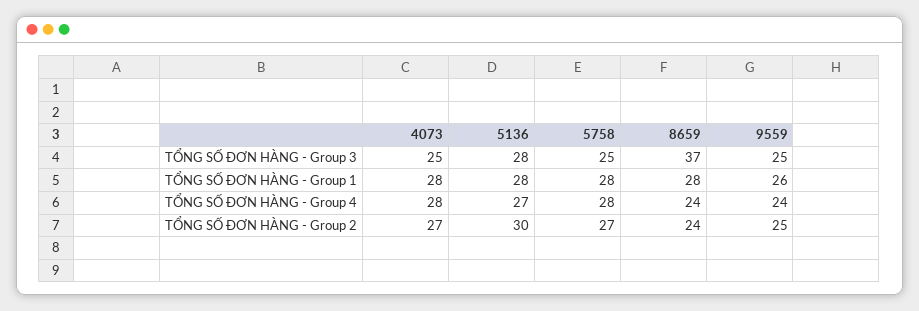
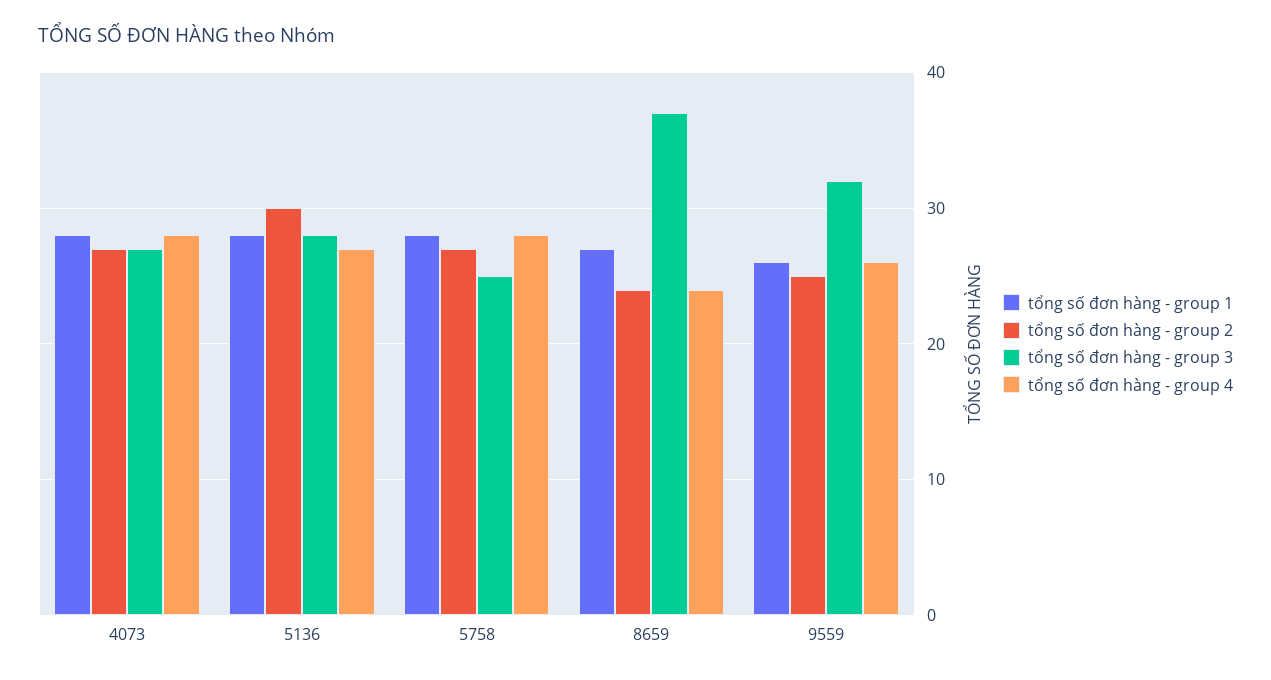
  {
    "TỔNG SỐ ĐƠN HÀNG - Group 3": {
-     "4073": 25,
+     "4073": 27,
      "5136": 28,
      "5758": 25,
      "8659": 37,
-     "9559": 25
+     "9559": 32
    },
    "TỔNG SỐ ĐƠN HÀNG - Group 1": {
      "4073": 28,
      "5136": 28,
      "5758": 28,
-     "8659": 28,
+     "8659": 27,
      "9559": 26
    },
    "TỔNG SỐ ĐƠN HÀNG - Group 4": {
      "4073": 28,
      "5136": 27,
      "5758": 28,
      "8659": 24,
-     "9559": 24
+     "9559": 26
    },
    "TỔNG SỐ ĐƠN HÀNG - Group 2": {
      "4073": 27,
      "5136": 30,
      "5758": 27,
      "8659": 24,
      "9559": 25
    }
  }

